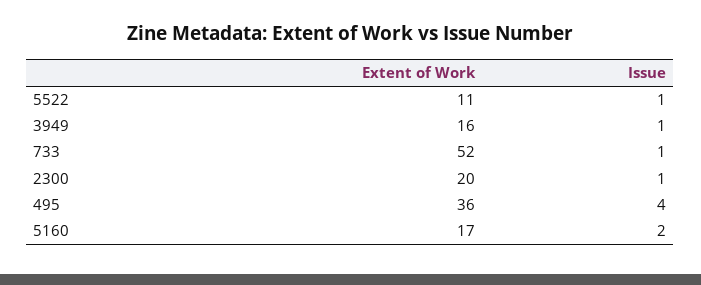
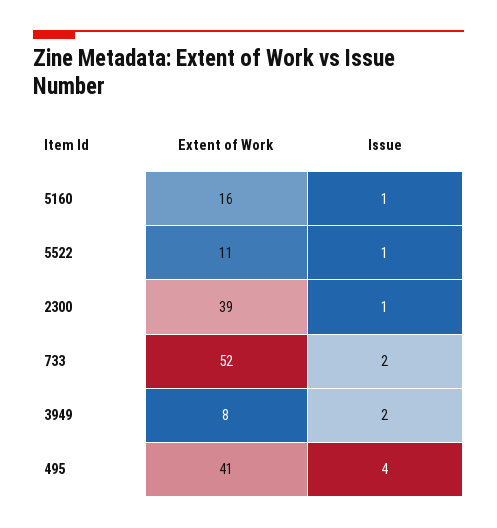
  {
    "Extent of Work": {
      "5522": 11,
-     "3949": 16,
+     "3949": 8,
      "733": 52,
-     "2300": 20,
+     "2300": 39,
-     "495": 36,
+     "495": 41,
-     "5160": 17
+     "5160": 16
    },
    "Issue": {
      "5522": 1,
-     "3949": 1,
+     "3949": 2,
-     "733": 1,
+     "733": 2,
      "2300": 1,
      "495": 4,
-     "5160": 2
+     "5160": 1
    }
  }

